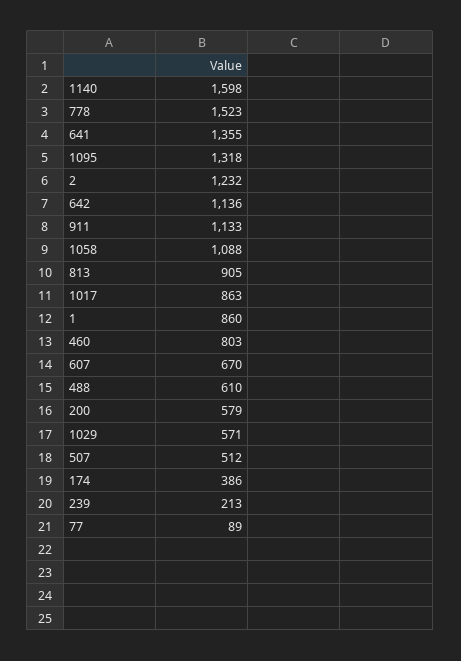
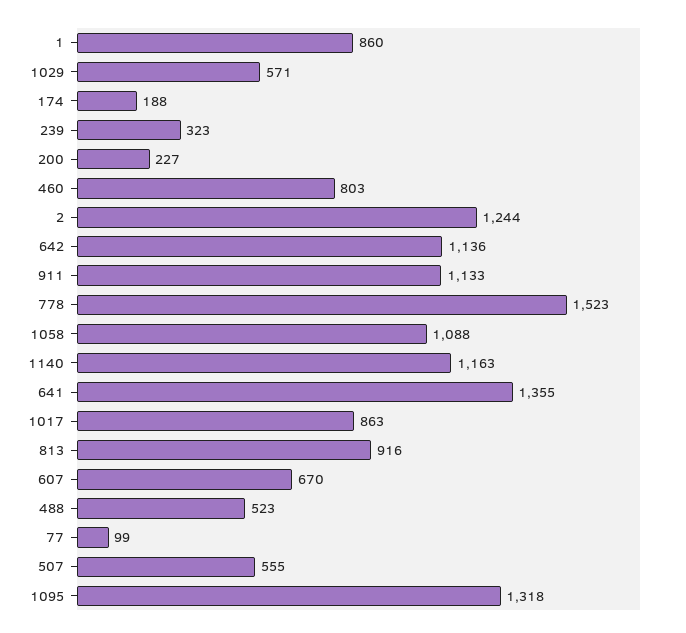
  {
-   "1140": 1598,
+   "1140": 1163,
    "778": 1523,
    "641": 1355,
    "1095": 1318,
-   "2": 1232,
+   "2": 1244,
    "642": 1136,
    "911": 1133,
    "1058": 1088,
-   "813": 905,
+   "813": 916,
    "1017": 863,
    "1": 860,
    "460": 803,
    "607": 670,
-   "488": 610,
+   "488": 523,
-   "200": 579,
+   "200": 227,
    "1029": 571,
-   "507": 512,
+   "507": 555,
-   "174": 386,
+   "174": 188,
-   "239": 213,
+   "239": 323,
-   "77": 89
+   "77": 99
  }

